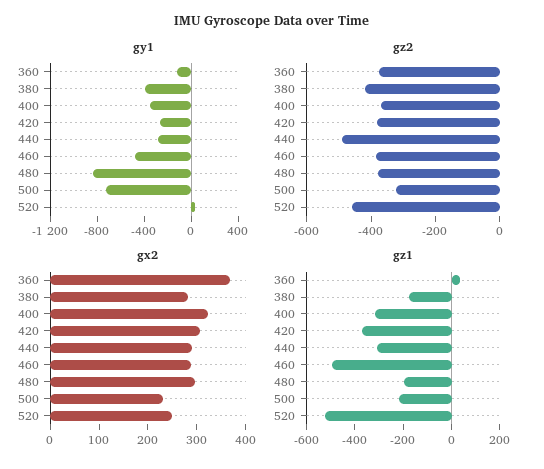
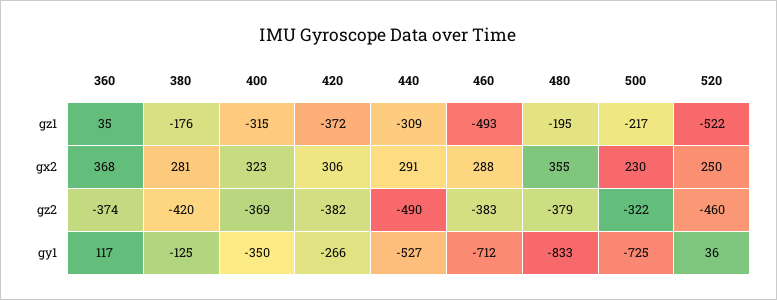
  {
    "gy1": {
-     "360": -100,
+     "360": 117,
-     "380": -400,
+     "380": -125,
      "400": -350,
      "420": -266,
-     "440": -300,
+     "440": -527,
-     "460": -500,
+     "460": -712,
      "480": -833,
      "500": -725,
      "520": 36
    },
    "gz2": {
      "360": -374,
      "380": -420,
      "400": -369,
      "420": -382,
      "440": -490,
      "460": -383,
      "480": -379,
      "500": -322,
      "520": -460
    },
    "gx2": {
      "360": 368,
      "380": 281,
      "400": 323,
      "420": 306,
      "440": 291,
      "460": 288,
-     "480": 300,
+     "480": 355,
      "500": 230,
      "520": 250
    },
    "gz1": {
      "360": 35,
      "380": -176,
      "400": -315,
      "420": -372,
      "440": -309,
      "460": -493,
      "480": -195,
      "500": -217,
      "520": -522
    }
  }

